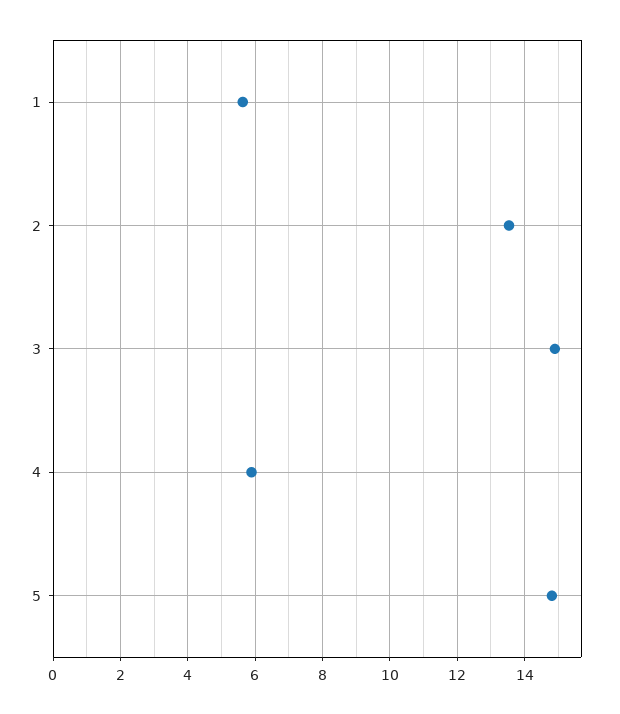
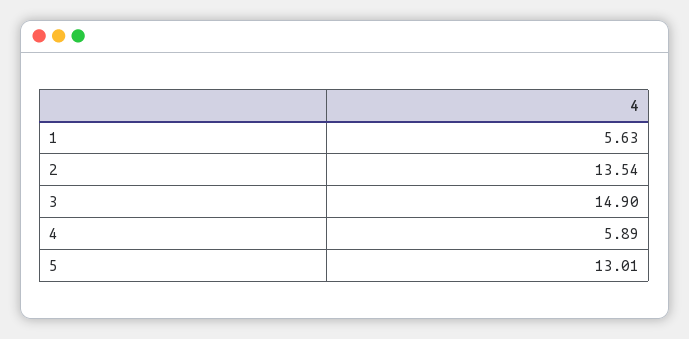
  {
    "1": 5.63,
    "2": 13.54,
    "3": 14.9,
    "4": 5.89,
-   "5": 14.8
+   "5": 13.01
  }

